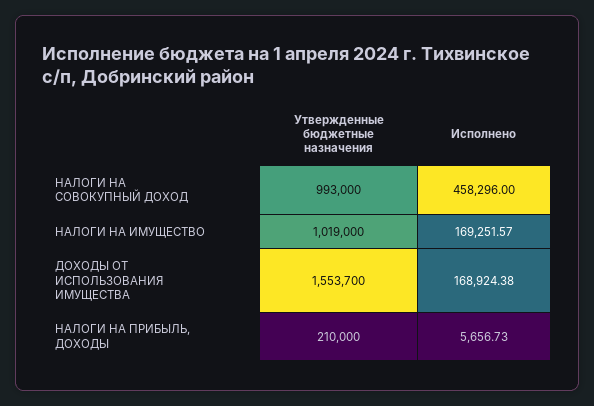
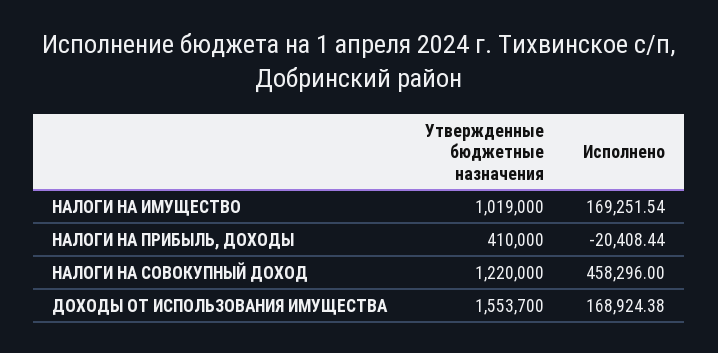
  {
    "Утвержденные бюджетные назначения": {
-     "НАЛОГИ НА СОВОКУПНЫЙ ДОХОД": 993000,
+     "НАЛОГИ НА СОВОКУПНЫЙ ДОХОД": 1220000,
      "НАЛОГИ НА ИМУЩЕСТВО": 1019000,
      "ДОХОДЫ ОТ ИСПОЛЬЗОВАНИЯ ИМУЩЕСТВА": 1553700,
-     "НАЛОГИ НА ПРИБЫЛЬ, ДОХОДЫ": 210000
+     "НАЛОГИ НА ПРИБЫЛЬ, ДОХОДЫ": 410000
    },
    "Исполнено": {
      "НАЛОГИ НА СОВОКУПНЫЙ ДОХОД": 458296,
-     "НАЛОГИ НА ИМУЩЕСТВО": 169251.57,
+     "НАЛОГИ НА ИМУЩЕСТВО": 169251.54,
      "ДОХОДЫ ОТ ИСПОЛЬЗОВАНИЯ ИМУЩЕСТВА": 168924.38,
-     "НАЛОГИ НА ПРИБЫЛЬ, ДОХОДЫ": 5656.73
+     "НАЛОГИ НА ПРИБЫЛЬ, ДОХОДЫ": -20408.44
    }
  }

